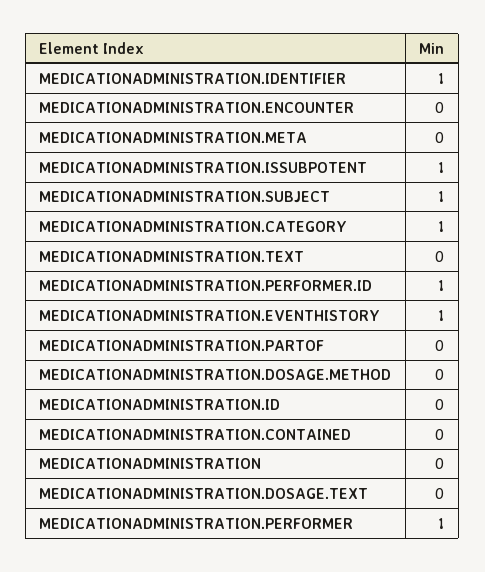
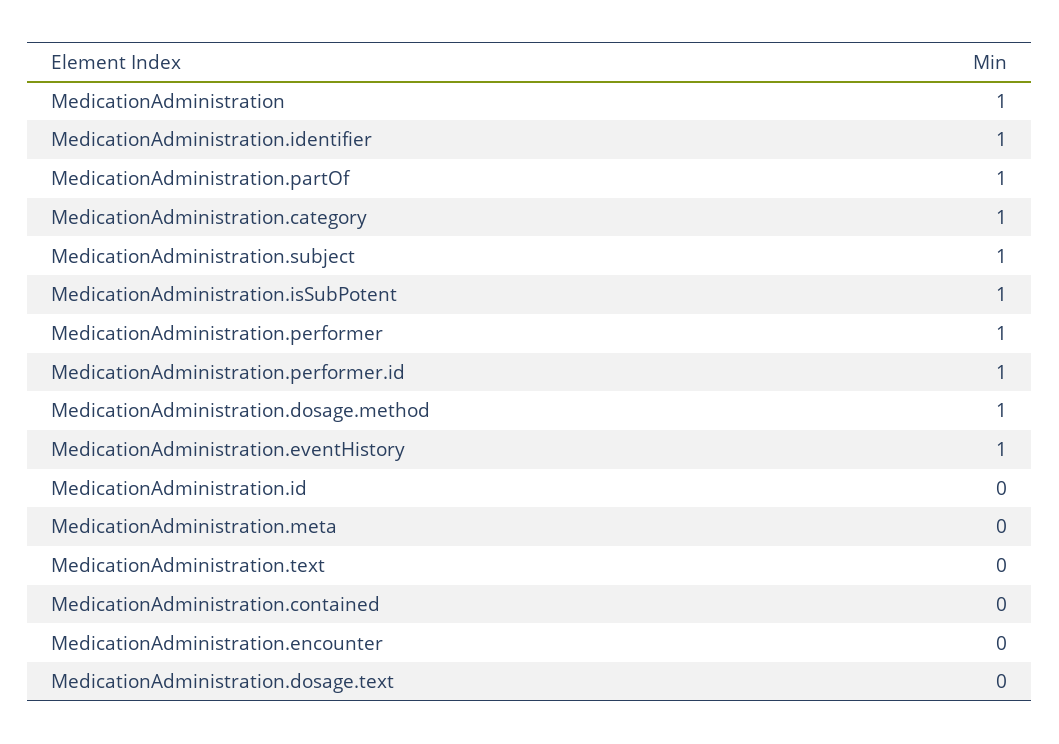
  {
    "MEDICATIONADMINISTRATION.IDENTIFIER": 1,
    "MEDICATIONADMINISTRATION.ENCOUNTER": 0,
    "MEDICATIONADMINISTRATION.META": 0,
    "MEDICATIONADMINISTRATION.ISSUBPOTENT": 1,
    "MEDICATIONADMINISTRATION.SUBJECT": 1,
    "MEDICATIONADMINISTRATION.CATEGORY": 1,
    "MEDICATIONADMINISTRATION.TEXT": 0,
    "MEDICATIONADMINISTRATION.PERFORMER.ID": 1,
    "MEDICATIONADMINISTRATION.EVENTHISTORY": 1,
-   "MEDICATIONADMINISTRATION.PARTOF": 0,
+   "MEDICATIONADMINISTRATION.PARTOF": 1,
-   "MEDICATIONADMINISTRATION.DOSAGE.METHOD": 0,
+   "MEDICATIONADMINISTRATION.DOSAGE.METHOD": 1,
    "MEDICATIONADMINISTRATION.ID": 0,
    "MEDICATIONADMINISTRATION.CONTAINED": 0,
-   "MEDICATIONADMINISTRATION": 0,
+   "MEDICATIONADMINISTRATION": 1,
    "MEDICATIONADMINISTRATION.DOSAGE.TEXT": 0,
    "MEDICATIONADMINISTRATION.PERFORMER": 1
  }

